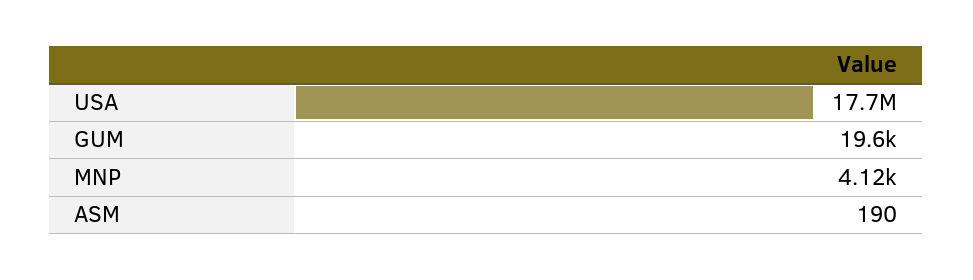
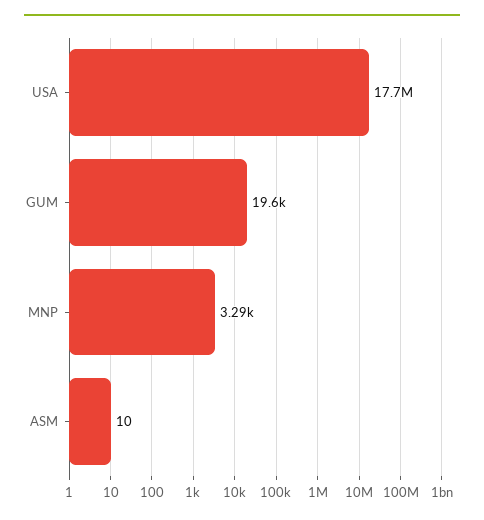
  {
    "USA": 17700000,
    "GUM": 19600,
-   "MNP": 4120,
+   "MNP": 3290,
-   "ASM": 190
+   "ASM": 10
  }

